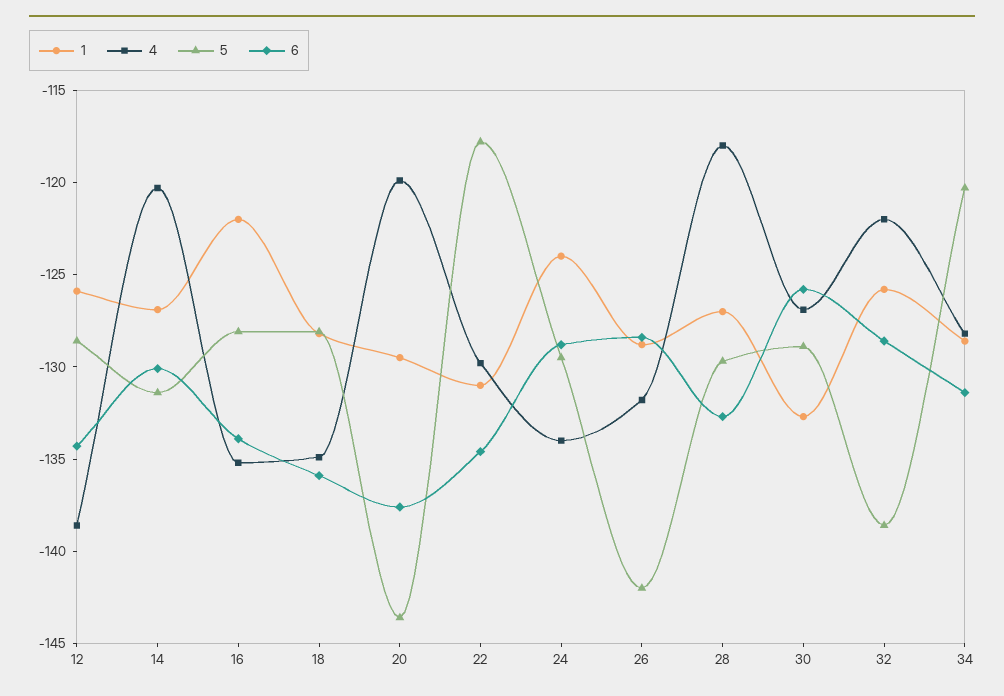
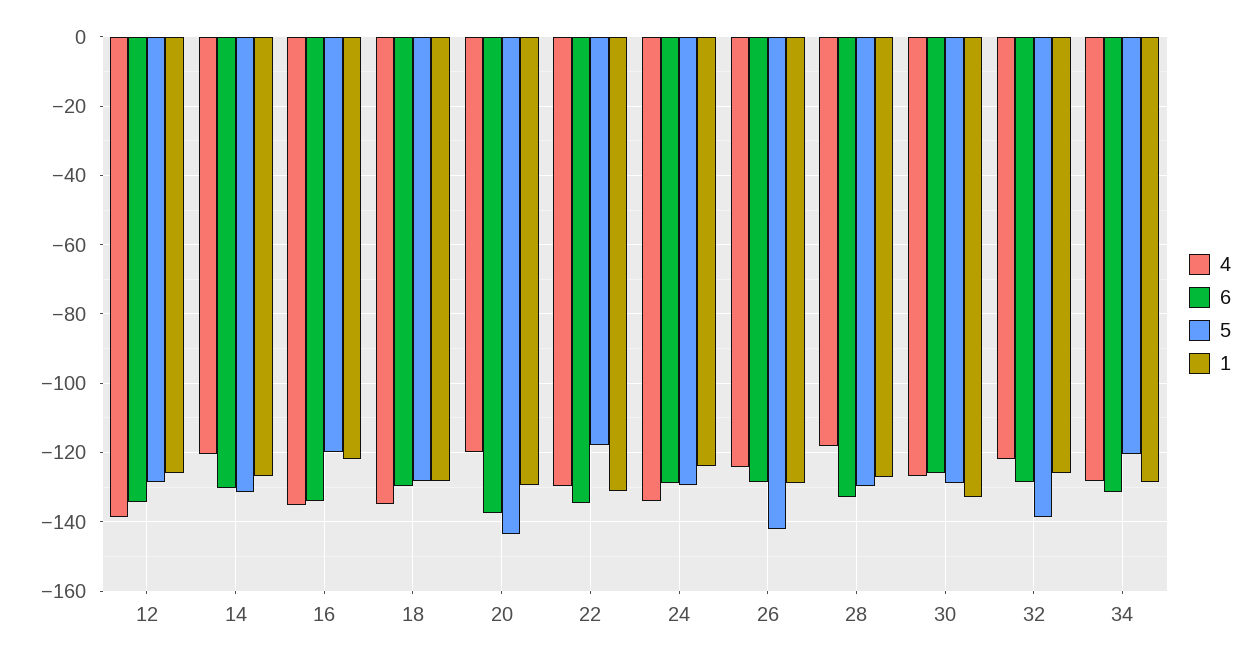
  {
    "1": {
      "12": -126,
      "14": -127,
      "16": -122,
      "18": -128,
      "20": -130,
      "22": -131,
      "24": -124,
      "26": -129,
      "28": -127,
      "30": -133,
      "32": -126,
      "34": -129
    },
    "4": {
      "12": -139,
      "14": -120,
      "16": -135,
      "18": -135,
      "20": -120,
      "22": -130,
      "24": -134,
-     "26": -132,
+     "26": -124,
      "28": -118,
      "30": -127,
      "32": -122,
      "34": -128
    },
    "5": {
      "12": -129,
      "14": -131,
-     "16": -128,
+     "16": -120,
      "18": -128,
      "20": -144,
      "22": -118,
      "24": -130,
      "26": -142,
      "28": -130,
      "30": -129,
      "32": -139,
      "34": -120
    },
    "6": {
      "12": -134,
      "14": -130,
      "16": -134,
-     "18": -136,
+     "18": -130,
      "20": -138,
      "22": -135,
      "24": -129,
      "26": -128,
      "28": -133,
      "30": -126,
      "32": -129,
      "34": -131
    }
  }

